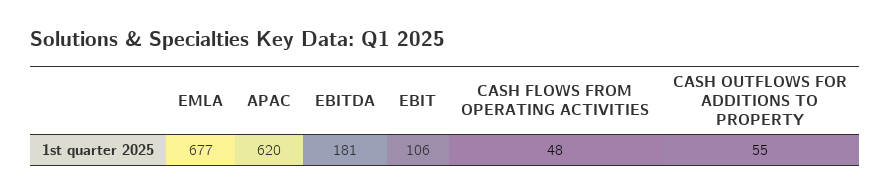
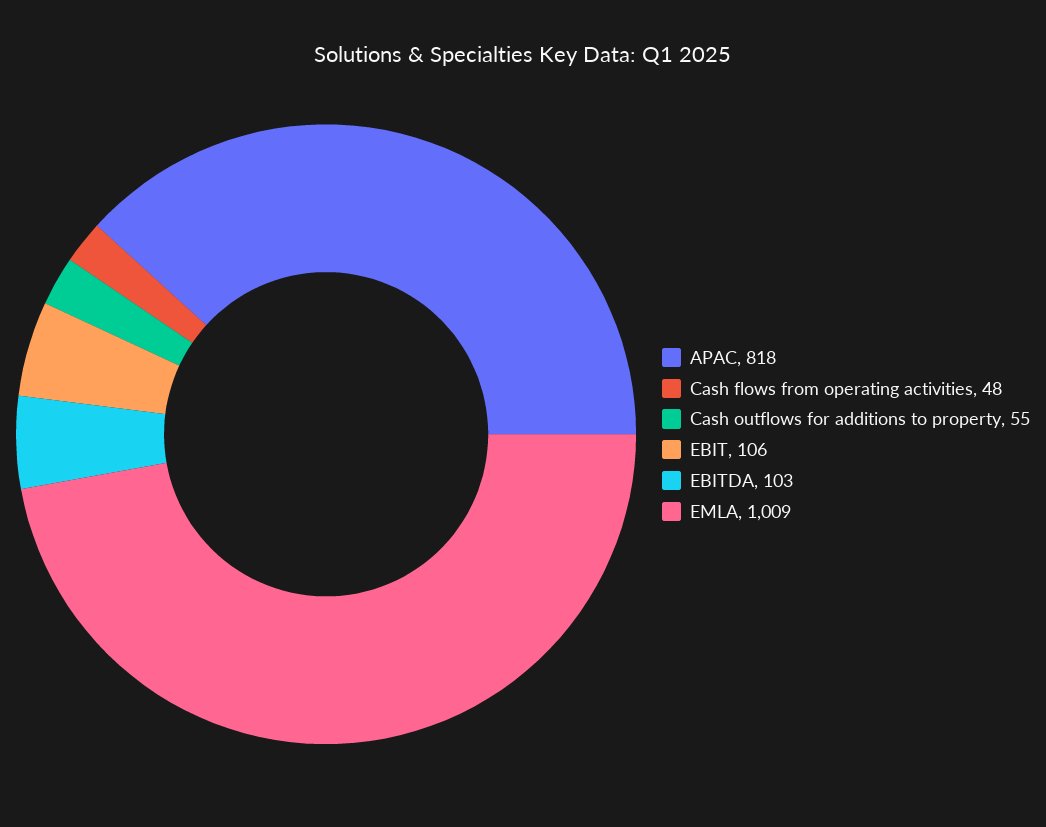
  {
-   "EMLA": 677,
+   "EMLA": 1009,
-   "APAC": 620,
+   "APAC": 818,
-   "EBITDA": 181,
+   "EBITDA": 103,
    "EBIT": 106,
    "CASH FLOWS FROM OPERATING ACTIVITIES": 48,
    "CASH OUTFLOWS FOR ADDITIONS TO PROPERTY": 55
  }

